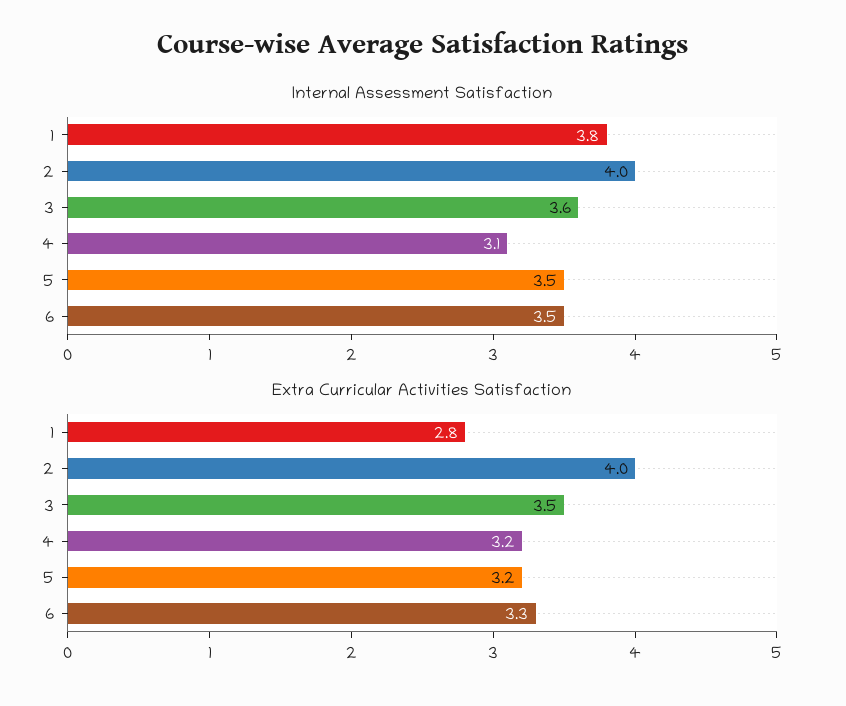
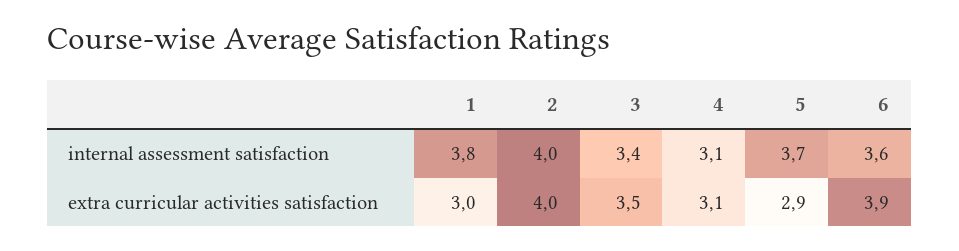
  {
    "Internal Assessment Satisfaction": {
      "1": 3.8,
      "2": 4,
-     "3": 3.6,
+     "3": 3.4,
      "4": 3.1,
-     "5": 3.5,
+     "5": 3.7,
-     "6": 3.5
+     "6": 3.6
    },
    "Extra Curricular Activities Satisfaction": {
-     "1": 2.8,
+     "1": 3,
      "2": 4,
      "3": 3.5,
-     "4": 3.2,
+     "4": 3.1,
-     "5": 3.2,
+     "5": 2.9,
-     "6": 3.3
+     "6": 3.9
    }
  }

